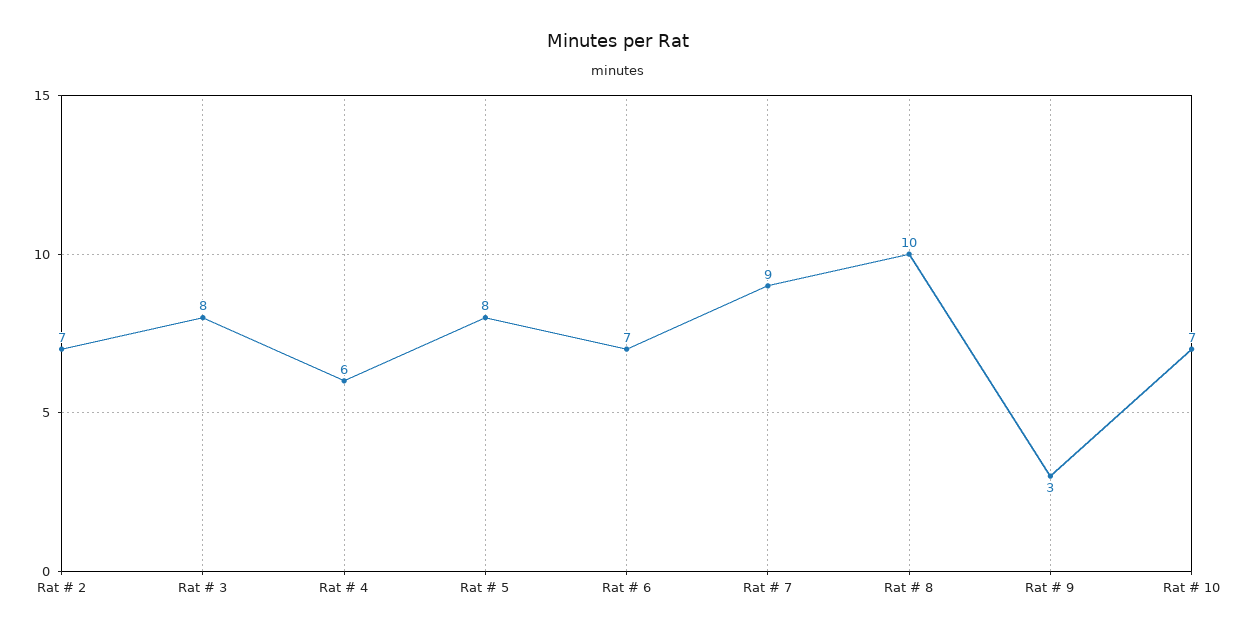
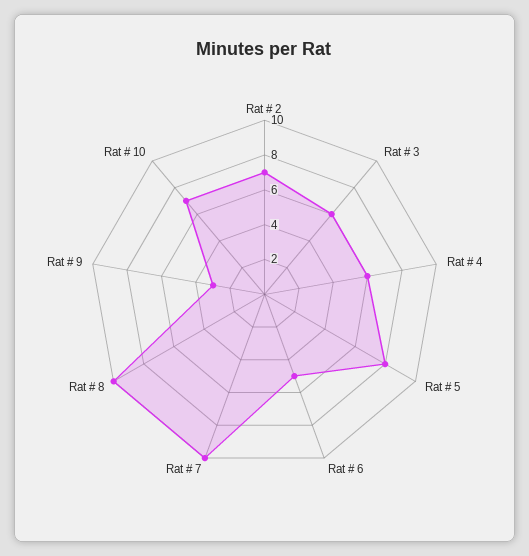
  {
    "Rat # 2": 7,
-   "Rat # 3": 8,
+   "Rat # 3": 6,
    "Rat # 4": 6,
    "Rat # 5": 8,
-   "Rat # 6": 7,
+   "Rat # 6": 5,
-   "Rat # 7": 9,
+   "Rat # 7": 10,
    "Rat # 8": 10,
    "Rat # 9": 3,
    "Rat # 10": 7
  }

